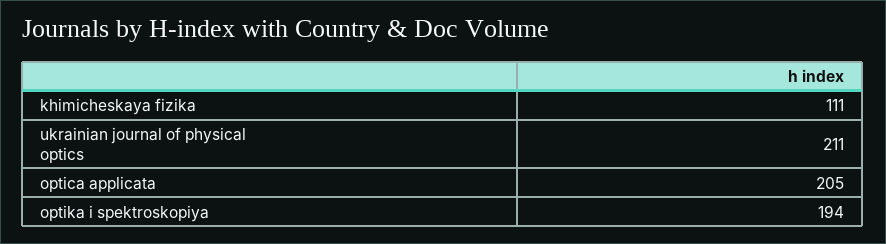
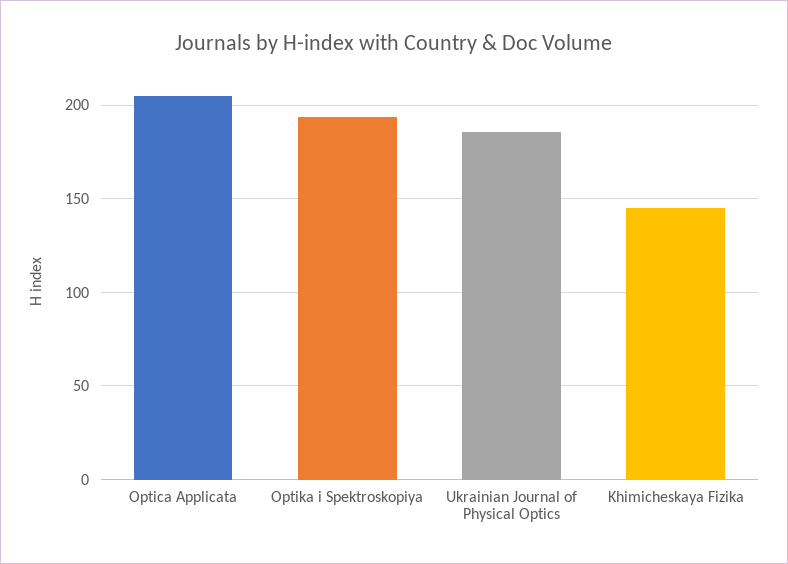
  {
-   "khimicheskaya fizika": 111,
+   "khimicheskaya fizika": 145,
-   "ukrainian journal of physical optics": 211,
+   "ukrainian journal of physical optics": 185,
    "optica applicata": 205,
    "optika i spektroskopiya": 194
  }

